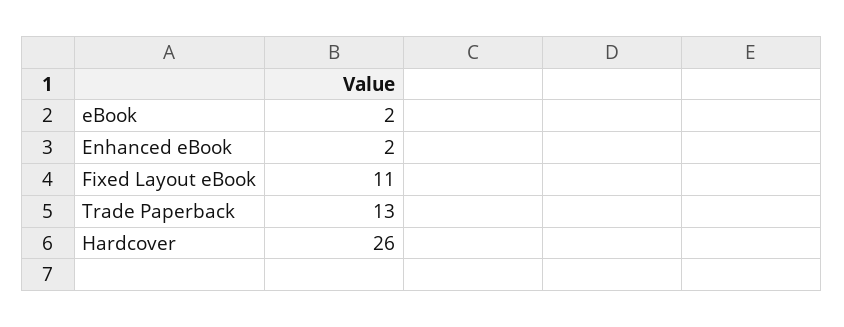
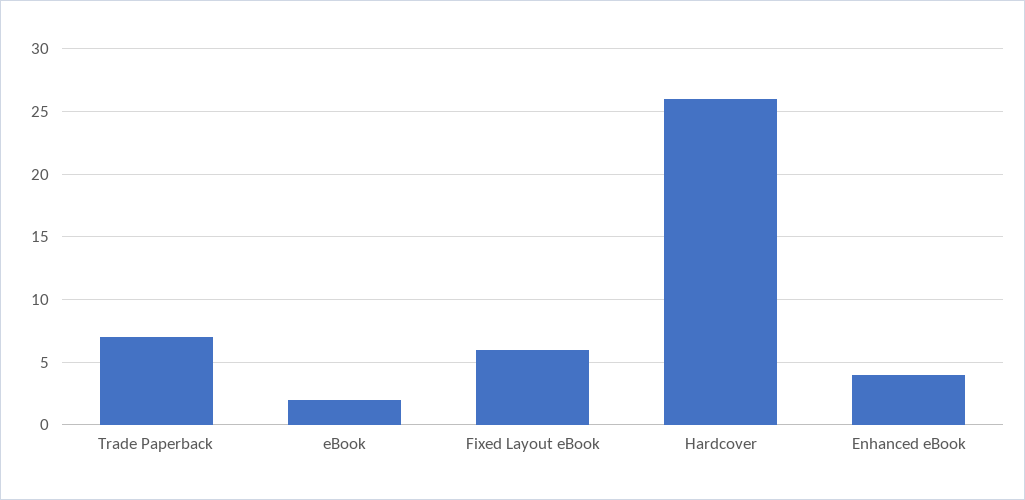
  {
    "eBook": 2,
-   "Enhanced eBook": 2,
+   "Enhanced eBook": 4,
-   "Fixed Layout eBook": 11,
+   "Fixed Layout eBook": 6,
-   "Trade Paperback": 13,
+   "Trade Paperback": 7,
    "Hardcover": 26
  }

